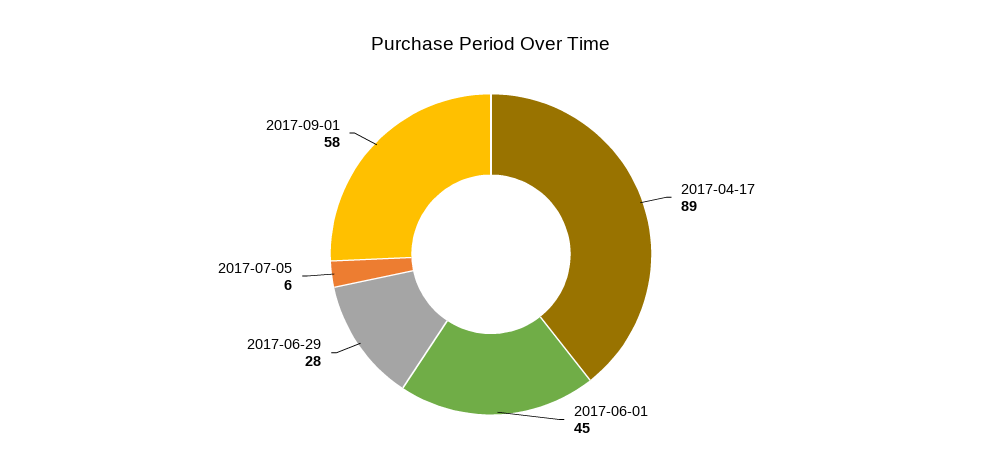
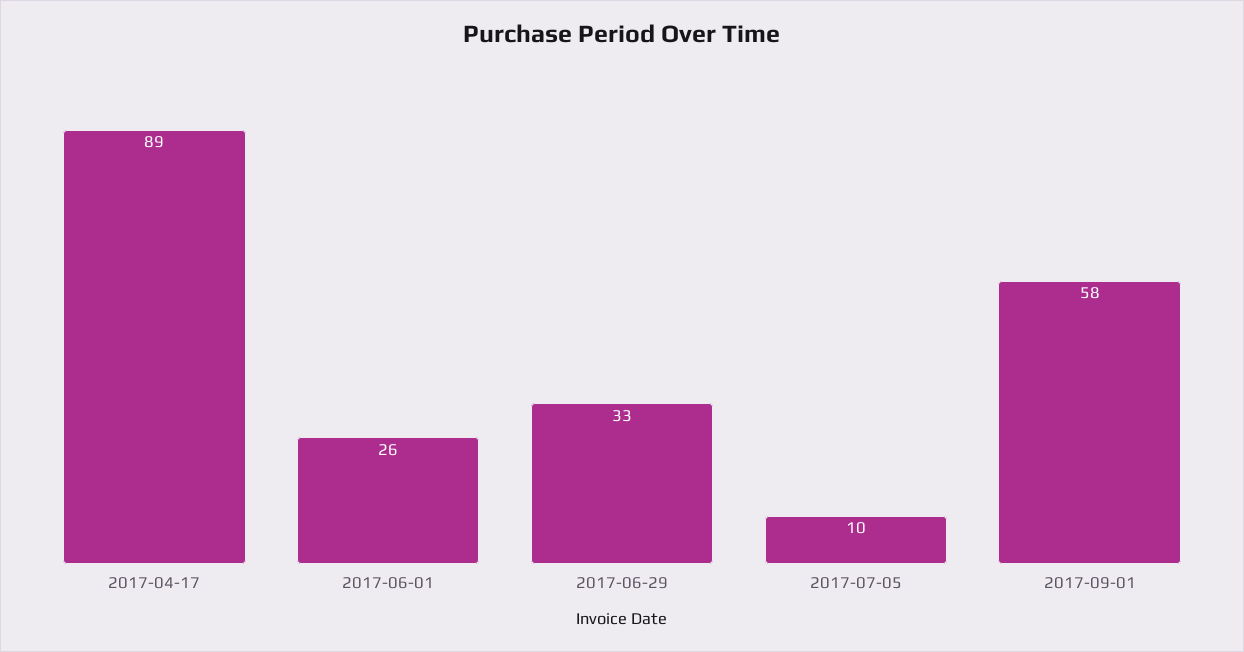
  {
    "2017-04-17": 89,
-   "2017-06-01": 45,
+   "2017-06-01": 26,
-   "2017-06-29": 28,
+   "2017-06-29": 33,
-   "2017-07-05": 6,
+   "2017-07-05": 10,
    "2017-09-01": 58
  }

